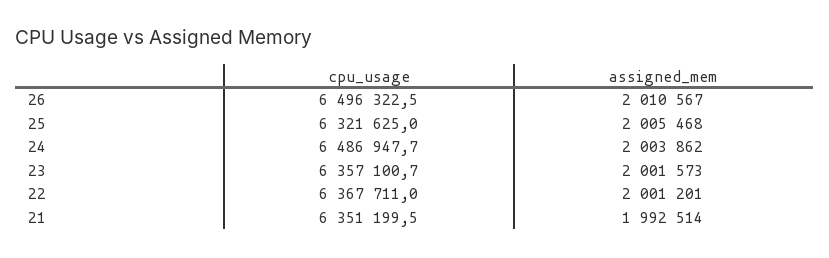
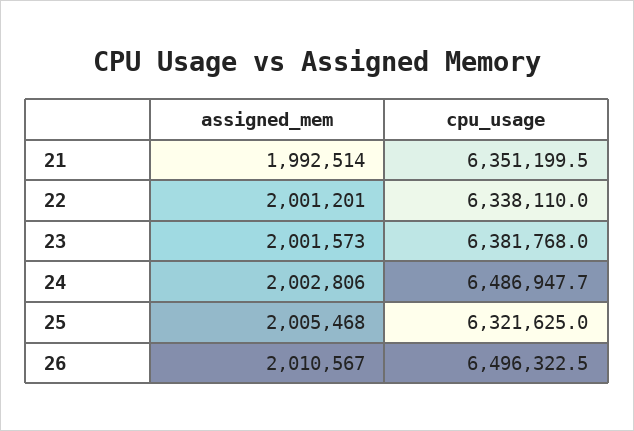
  {
    "cpu_usage": {
      "26": 6496322.5,
      "25": 6321625,
      "24": 6486947.7,
-     "23": 6357100.7,
+     "23": 6381768,
-     "22": 6367711,
+     "22": 6338110,
      "21": 6351199.5
    },
    "assigned_mem": {
      "26": 2010567,
      "25": 2005468,
-     "24": 2003862,
+     "24": 2002806,
      "23": 2001573,
      "22": 2001201,
      "21": 1992514
    }
  }

